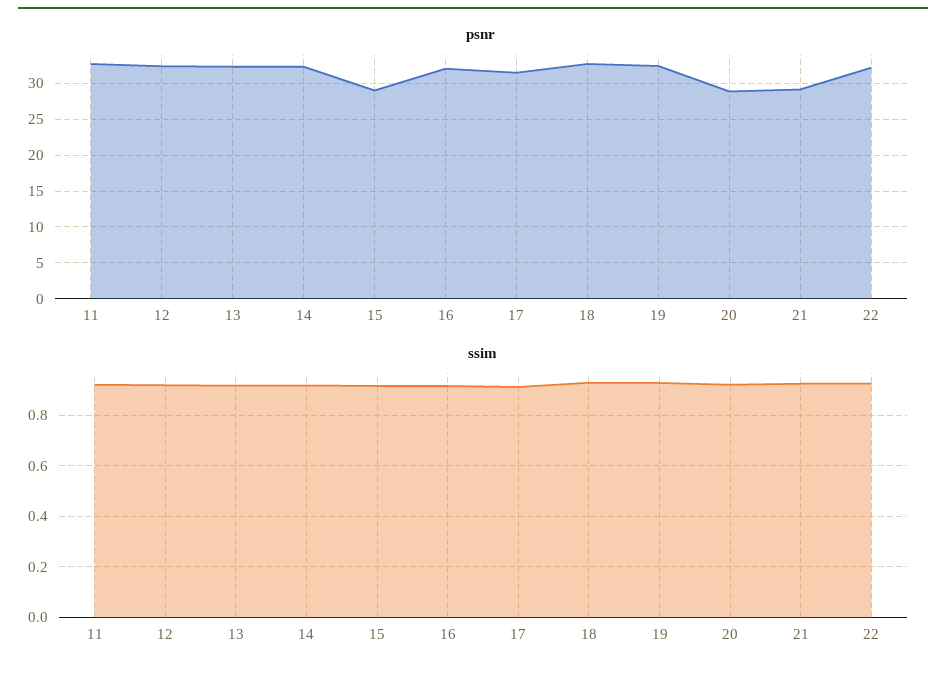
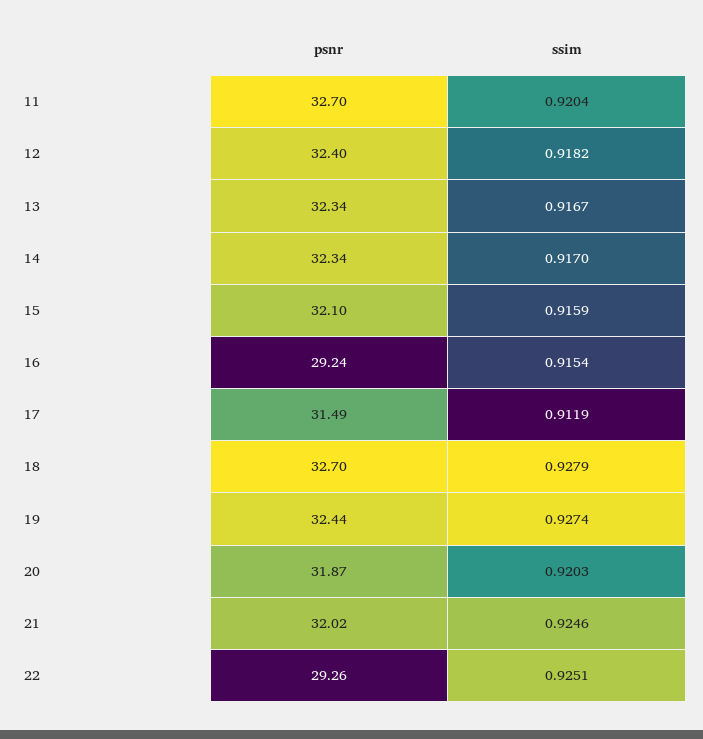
  {
    "psnr": {
      "11": 32.7,
      "12": 32.4,
      "13": 32.34,
      "14": 32.34,
-     "15": 29,
+     "15": 32.1,
-     "16": 32,
+     "16": 29.24,
      "17": 31.49,
      "18": 32.7,
      "19": 32.44,
-     "20": 29,
+     "20": 31.87,
-     "21": 29,
+     "21": 32.02,
-     "22": 32
+     "22": 29.26
    },
    "ssim": {
      "11": 0.9204,
      "12": 0.9182,
      "13": 0.9167,
      "14": 0.917,
      "15": 0.9159,
      "16": 0.9154,
      "17": 0.9119,
      "18": 0.9279,
      "19": 0.9274,
      "20": 0.9203,
      "21": 0.9246,
      "22": 0.9251
    }
  }

